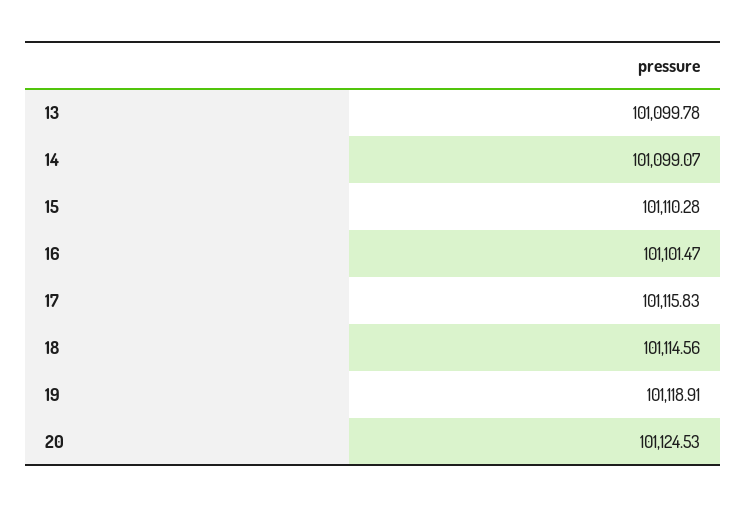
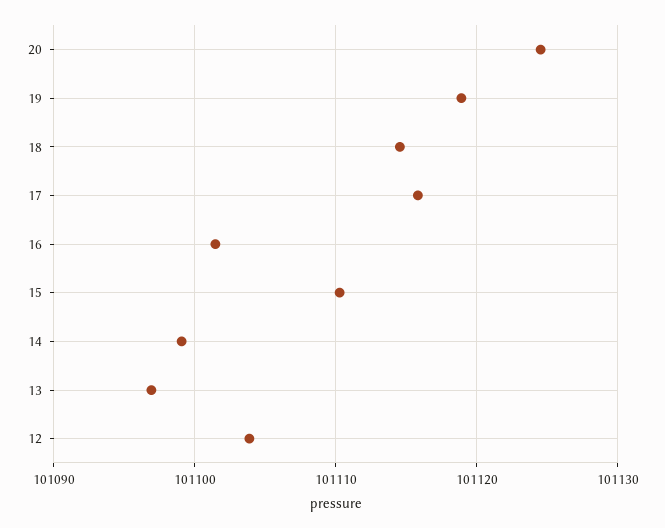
  {
-   "13": 101099.78,
+   "13": 101097,
    "14": 101099.07,
    "15": 101110.28,
    "16": 101101.47,
    "17": 101115.83,
    "18": 101114.56,
    "19": 101118.91,
-   "20": 101124.53
+   "20": 101124.53,
+   "12": 101104
  }

